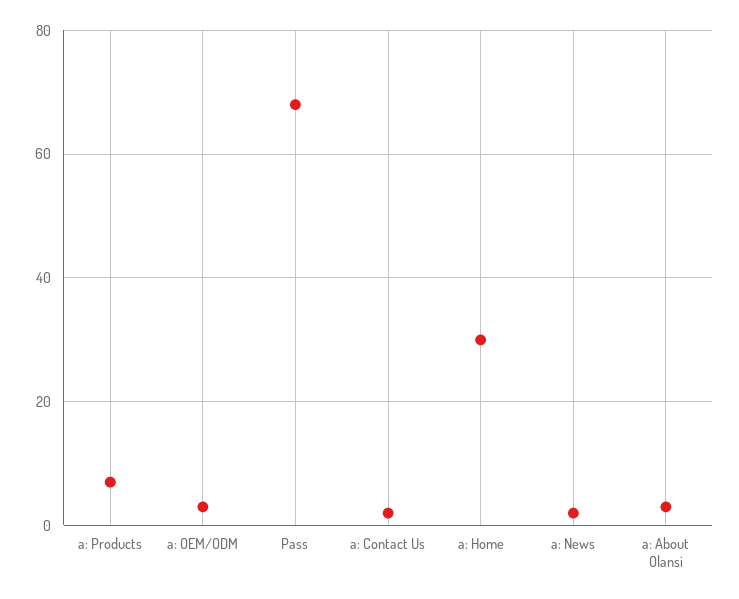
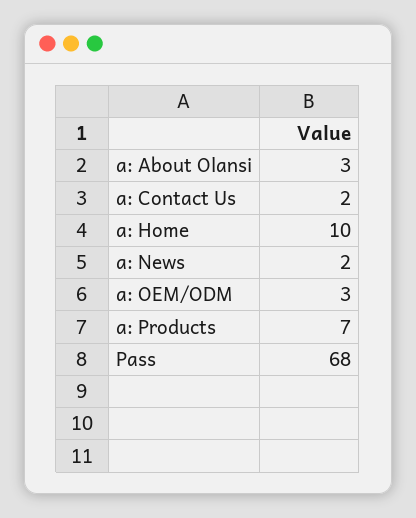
  {
    "a: Products": 7,
    "a: OEM/ODM": 3,
    "Pass": 68,
    "a: Contact Us": 2,
-   "a: Home": 30,
+   "a: Home": 10,
    "a: News": 2,
    "a: About Olansi": 3
  }

